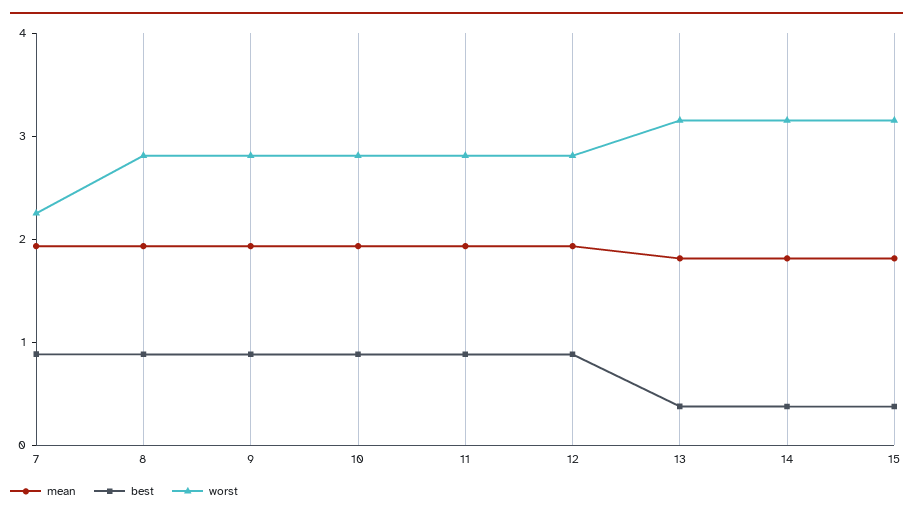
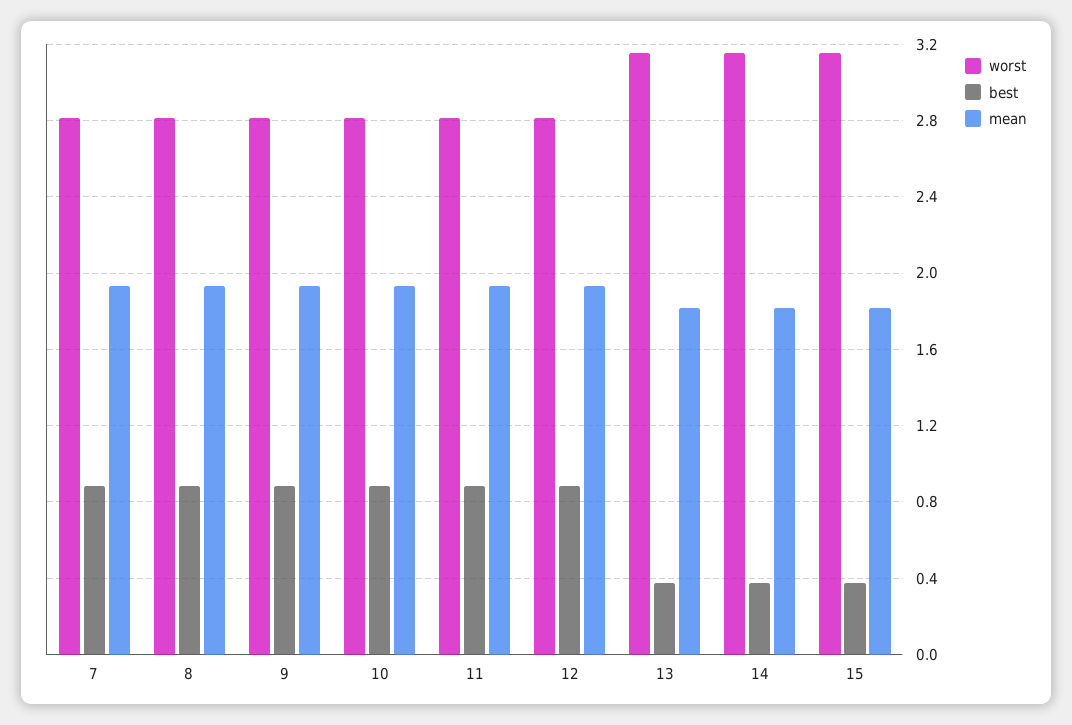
  {
    "mean": {
      "7": 1.95,
      "8": 1.95,
      "9": 1.95,
      "10": 1.95,
      "11": 1.95,
      "12": 1.95,
      "13": 1.8,
      "14": 1.8,
      "15": 1.8
    },
    "best": {
      "7": 0.9,
      "8": 0.9,
      "9": 0.9,
      "10": 0.9,
      "11": 0.9,
      "12": 0.9,
      "13": 0.4,
      "14": 0.4,
      "15": 0.4
    },
    "worst": {
-     "7": 2.2,
+     "7": 2.8,
      "8": 2.8,
      "9": 2.8,
      "10": 2.8,
      "11": 2.8,
      "12": 2.8,
      "13": 3.15,
      "14": 3.15,
      "15": 3.15
    }
  }

